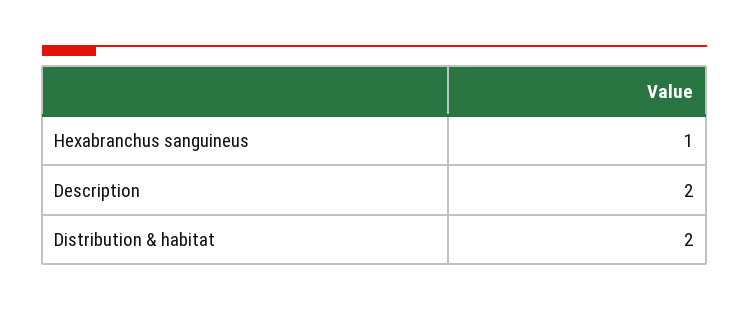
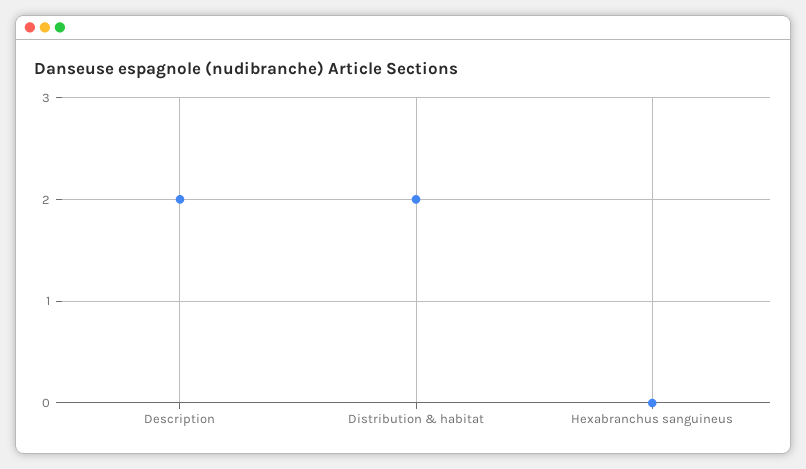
  {
-   "Hexabranchus sanguineus": 1,
+   "Hexabranchus sanguineus": 0,
    "Description": 2,
    "Distribution & habitat": 2
  }

